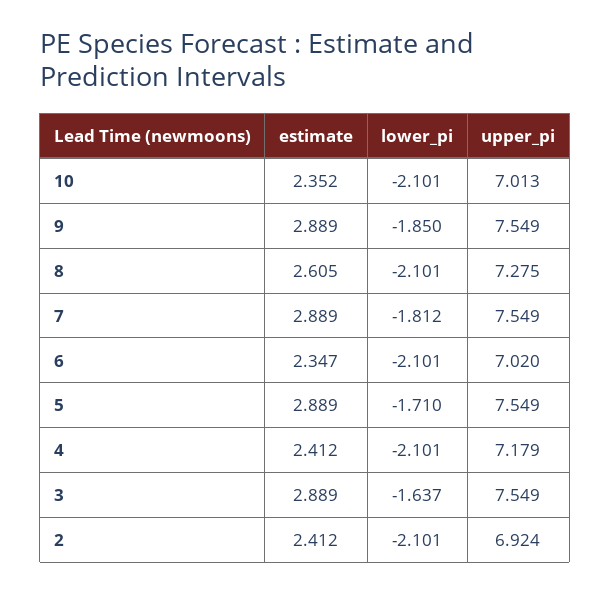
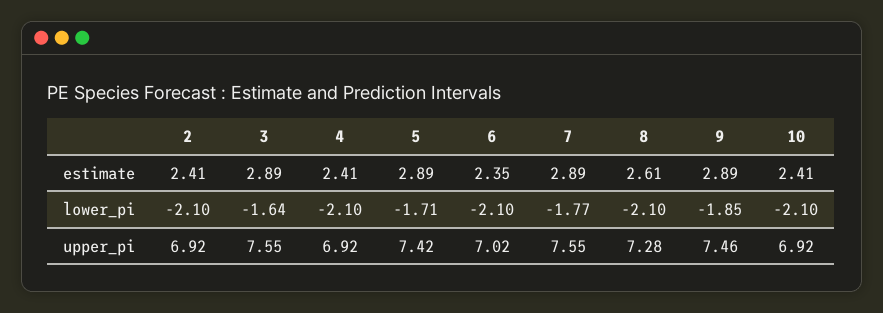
  {
    "estimate": {
-     "10": 2.352,
+     "10": 2.41,
      "9": 2.889,
      "8": 2.605,
      "7": 2.889,
      "6": 2.347,
      "5": 2.889,
      "4": 2.412,
      "3": 2.889,
      "2": 2.412
    },
    "lower_pi": {
      "10": -2.101,
      "9": -1.85,
      "8": -2.101,
-     "7": -1.812,
+     "7": -1.77,
      "6": -2.101,
      "5": -1.71,
      "4": -2.101,
      "3": -1.637,
      "2": -2.101
    },
    "upper_pi": {
-     "10": 7.013,
+     "10": 6.92,
-     "9": 7.549,
+     "9": 7.46,
      "8": 7.275,
      "7": 7.549,
      "6": 7.02,
-     "5": 7.549,
+     "5": 7.42,
-     "4": 7.179,
+     "4": 6.92,
      "3": 7.549,
      "2": 6.924
    }
  }

